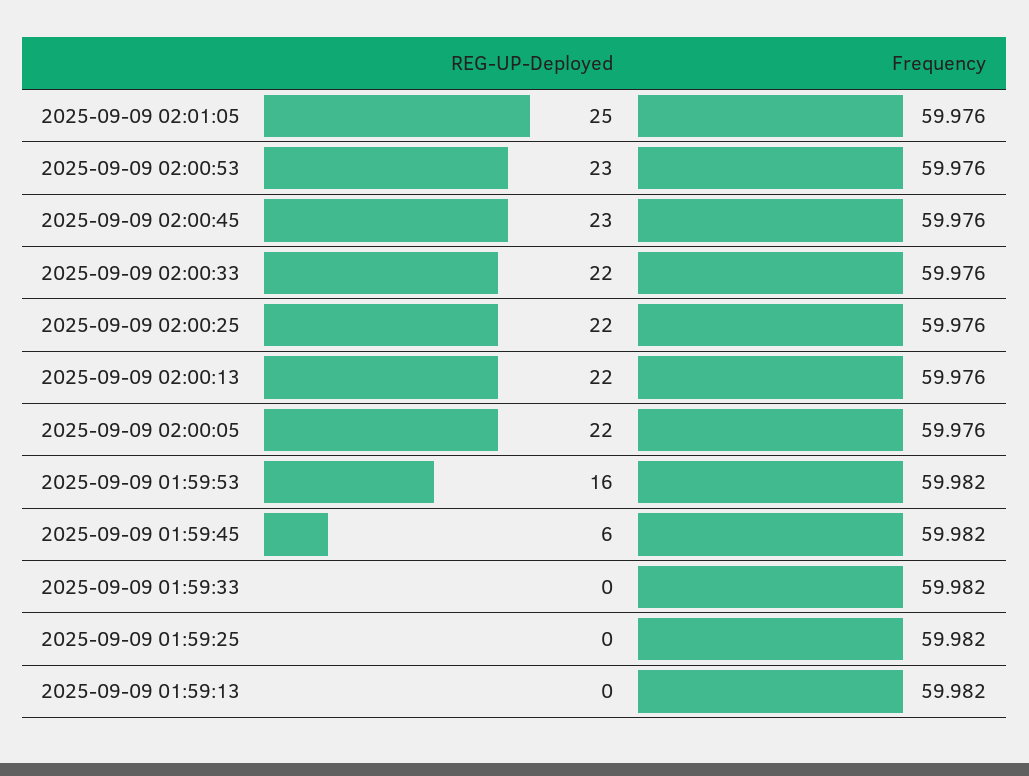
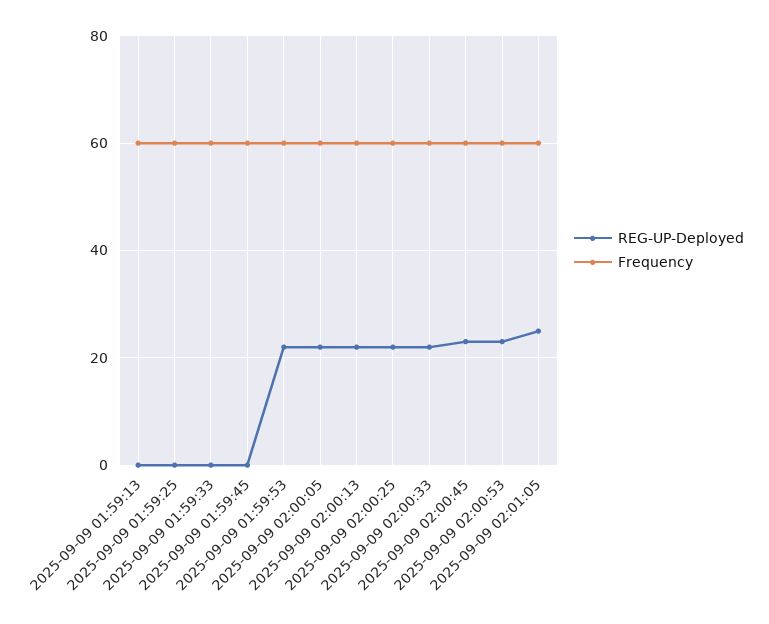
  {
    "REG-UP-Deployed": {
      "2025-09-09 02:01:05": 25,
      "2025-09-09 02:00:53": 23,
      "2025-09-09 02:00:45": 23,
      "2025-09-09 02:00:33": 22,
      "2025-09-09 02:00:25": 22,
      "2025-09-09 02:00:13": 22,
      "2025-09-09 02:00:05": 22,
-     "2025-09-09 01:59:53": 16,
+     "2025-09-09 01:59:53": 22,
-     "2025-09-09 01:59:45": 6,
+     "2025-09-09 01:59:45": 0,
      "2025-09-09 01:59:33": 0,
      "2025-09-09 01:59:25": 0,
      "2025-09-09 01:59:13": 0
    },
    "Frequency": {
      "2025-09-09 02:01:05": 59.976,
      "2025-09-09 02:00:53": 59.976,
      "2025-09-09 02:00:45": 59.976,
      "2025-09-09 02:00:33": 59.976,
      "2025-09-09 02:00:25": 59.976,
      "2025-09-09 02:00:13": 59.976,
      "2025-09-09 02:00:05": 59.976,
      "2025-09-09 01:59:53": 59.982,
      "2025-09-09 01:59:45": 59.982,
      "2025-09-09 01:59:33": 59.982,
      "2025-09-09 01:59:25": 59.982,
      "2025-09-09 01:59:13": 59.982
    }
  }

